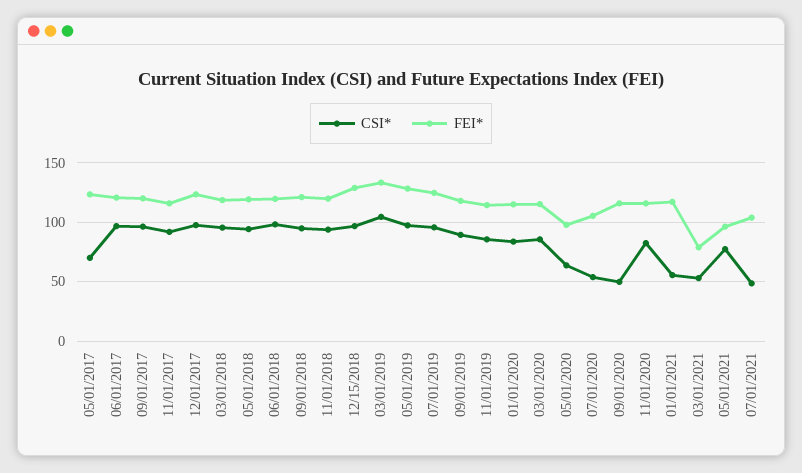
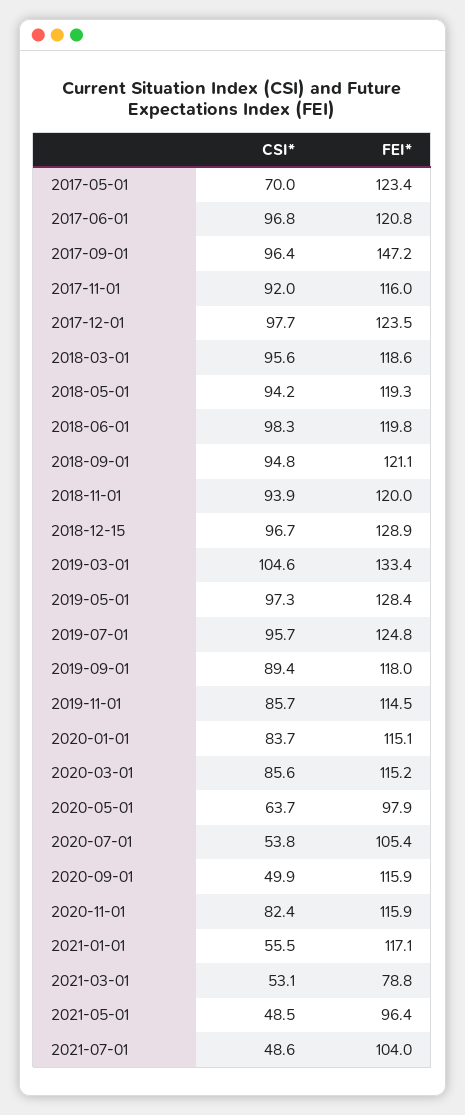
  {
    "CSI*": {
      "05/01/2017": 70,
      "06/01/2017": 96.8,
      "09/01/2017": 96.4,
      "11/01/2017": 92,
      "12/01/2017": 97.7,
      "03/01/2018": 95.6,
      "05/01/2018": 94.2,
      "06/01/2018": 98.3,
      "09/01/2018": 94.8,
      "11/01/2018": 93.9,
      "12/15/2018": 96.7,
      "03/01/2019": 104.6,
      "05/01/2019": 97.3,
      "07/01/2019": 95.7,
      "09/01/2019": 89.4,
      "11/01/2019": 85.7,
      "01/01/2020": 83.7,
      "03/01/2020": 85.6,
      "05/01/2020": 63.7,
      "07/01/2020": 53.8,
      "09/01/2020": 49.9,
      "11/01/2020": 82.4,
      "01/01/2021": 55.5,
      "03/01/2021": 53.1,
-     "05/01/2021": 80,
+     "05/01/2021": 48.5,
      "07/01/2021": 48.6
    },
    "FEI*": {
      "05/01/2017": 123.4,
      "06/01/2017": 120.8,
-     "09/01/2017": 120,
+     "09/01/2017": 147.2,
      "11/01/2017": 116,
      "12/01/2017": 123.5,
      "03/01/2018": 118.6,
      "05/01/2018": 119.3,
      "06/01/2018": 119.8,
      "09/01/2018": 121.1,
      "11/01/2018": 120,
      "12/15/2018": 128.9,
      "03/01/2019": 133.4,
      "05/01/2019": 128.4,
      "07/01/2019": 124.8,
      "09/01/2019": 118,
      "11/01/2019": 114.5,
      "01/01/2020": 115.1,
      "03/01/2020": 115.2,
      "05/01/2020": 97.9,
      "07/01/2020": 105.4,
      "09/01/2020": 115.9,
      "11/01/2020": 115.9,
      "01/01/2021": 117.1,
      "03/01/2021": 78.8,
      "05/01/2021": 96.4,
      "07/01/2021": 104
    }
  }

